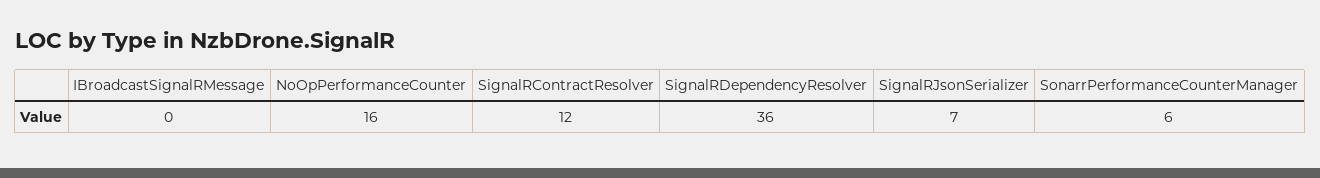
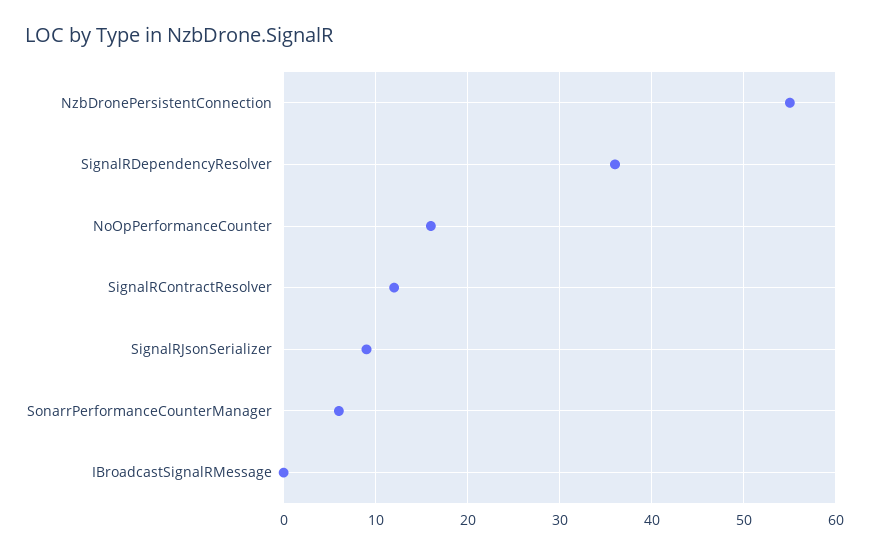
  {
    "IBroadcastSignalRMessage": 0,
    "NoOpPerformanceCounter": 16,
    "SignalRContractResolver": 12,
    "SignalRDependencyResolver": 36,
-   "SignalRJsonSerializer": 7,
+   "SignalRJsonSerializer": 9,
-   "SonarrPerformanceCounterManager": 6
+   "SonarrPerformanceCounterManager": 6,
+   "NzbDronePersistentConnection": 55
  }

